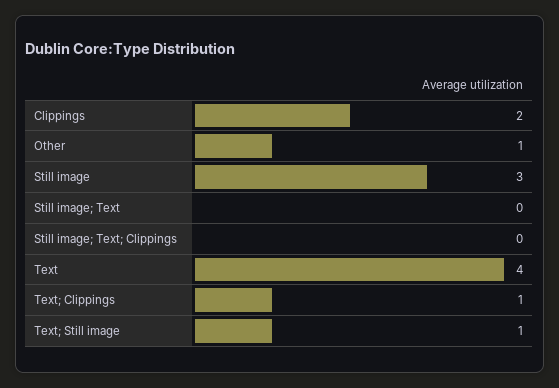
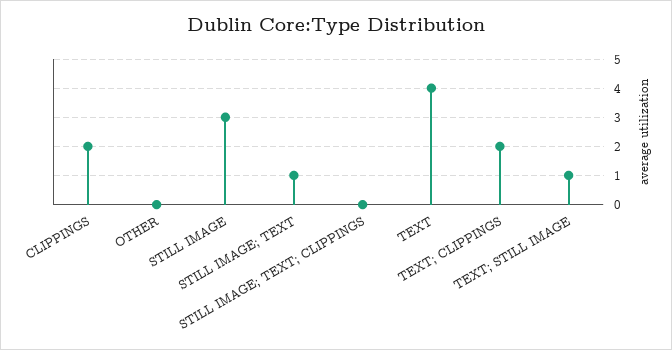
  {
    "Clippings": 2,
-   "Other": 1,
+   "Other": 0,
    "Still image": 3,
-   "Still image; Text": 0,
+   "Still image; Text": 1,
    "Still image; Text; Clippings": 0,
    "Text": 4,
-   "Text; Clippings": 1,
+   "Text; Clippings": 2,
    "Text; Still image": 1
  }

